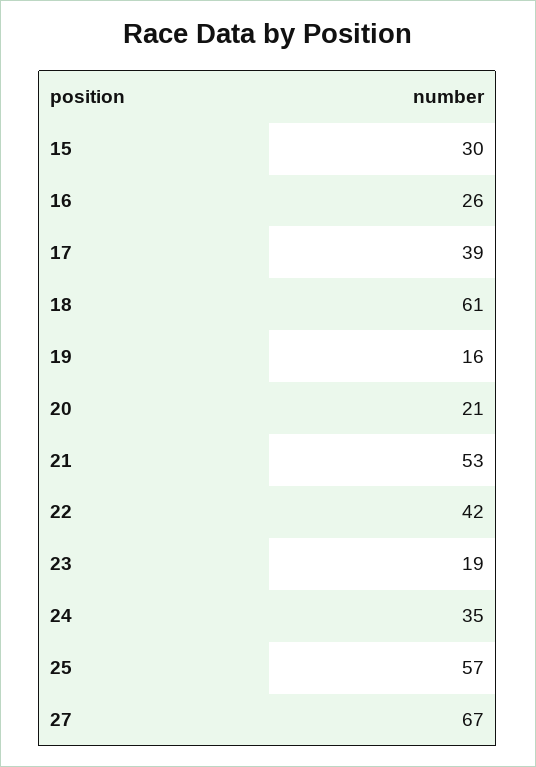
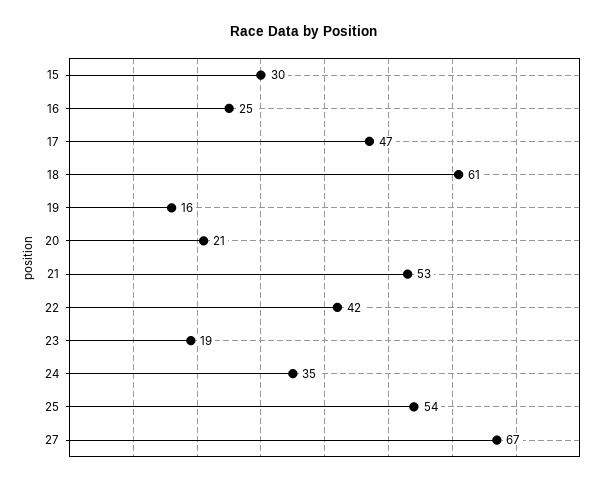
  {
    "15": 30,
-   "16": 26,
+   "16": 25,
-   "17": 39,
+   "17": 47,
    "18": 61,
    "19": 16,
    "20": 21,
    "21": 53,
    "22": 42,
    "23": 19,
    "24": 35,
-   "25": 57,
+   "25": 54,
    "27": 67
  }

